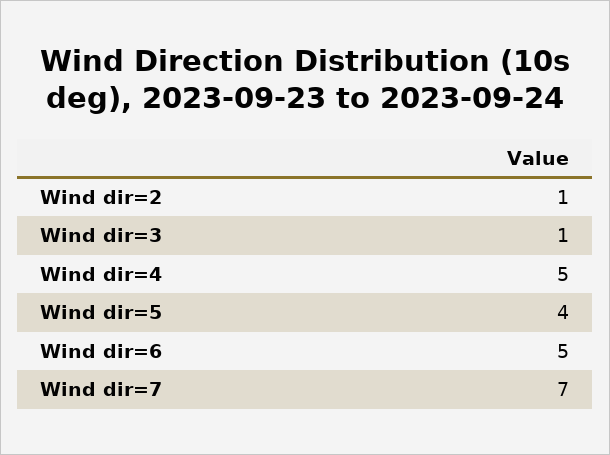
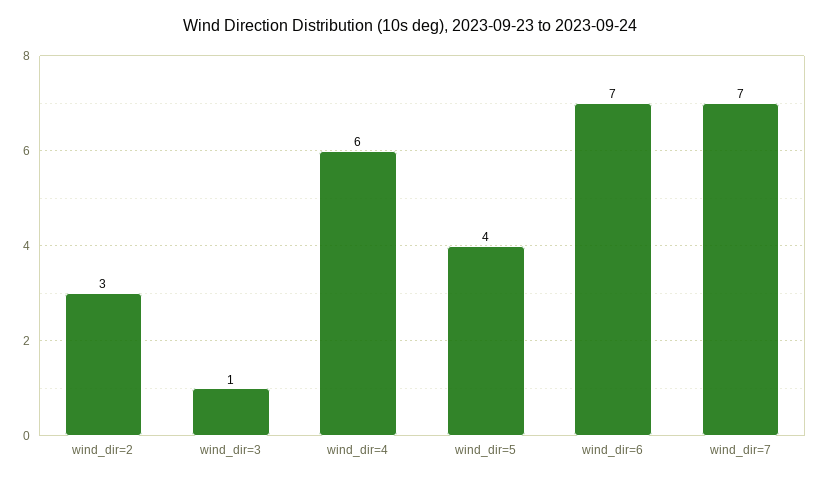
  {
-   "Wind dir=2": 1,
+   "Wind dir=2": 3,
    "Wind dir=3": 1,
-   "Wind dir=4": 5,
+   "Wind dir=4": 6,
    "Wind dir=5": 4,
-   "Wind dir=6": 5,
+   "Wind dir=6": 7,
    "Wind dir=7": 7
  }

